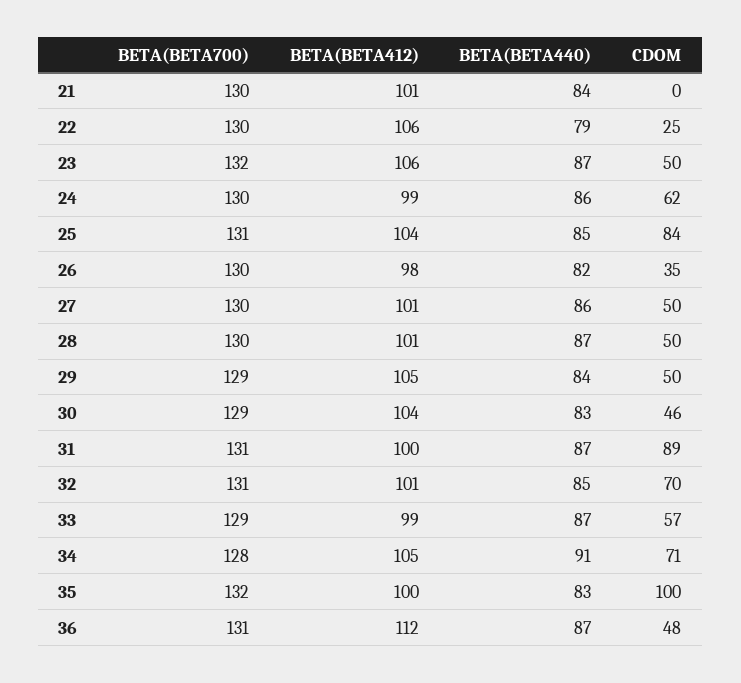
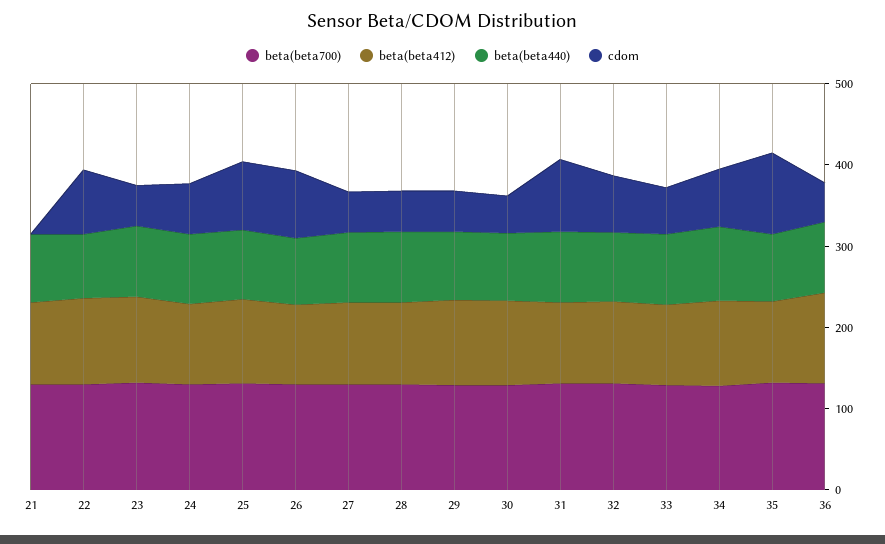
  {
    "BETA(BETA700)": {
      "21": 130,
      "22": 130,
      "23": 132,
      "24": 130,
      "25": 131,
      "26": 130,
      "27": 130,
      "28": 130,
      "29": 129,
      "30": 129,
      "31": 131,
      "32": 131,
      "33": 129,
      "34": 128,
      "35": 132,
      "36": 131
    },
    "BETA(BETA412)": {
      "21": 101,
      "22": 106,
      "23": 106,
      "24": 99,
      "25": 104,
      "26": 98,
      "27": 101,
      "28": 101,
      "29": 105,
      "30": 104,
      "31": 100,
      "32": 101,
      "33": 99,
      "34": 105,
      "35": 100,
      "36": 112
    },
    "BETA(BETA440)": {
      "21": 84,
      "22": 79,
      "23": 87,
      "24": 86,
      "25": 85,
      "26": 82,
      "27": 86,
      "28": 87,
      "29": 84,
      "30": 83,
      "31": 87,
      "32": 85,
      "33": 87,
      "34": 91,
      "35": 83,
      "36": 87
    },
    "CDOM": {
      "21": 0,
-     "22": 25,
+     "22": 80,
      "23": 50,
      "24": 62,
      "25": 84,
-     "26": 35,
+     "26": 80,
      "27": 50,
      "28": 50,
      "29": 50,
      "30": 46,
      "31": 89,
      "32": 70,
      "33": 57,
      "34": 71,
      "35": 100,
      "36": 48
    }
  }

